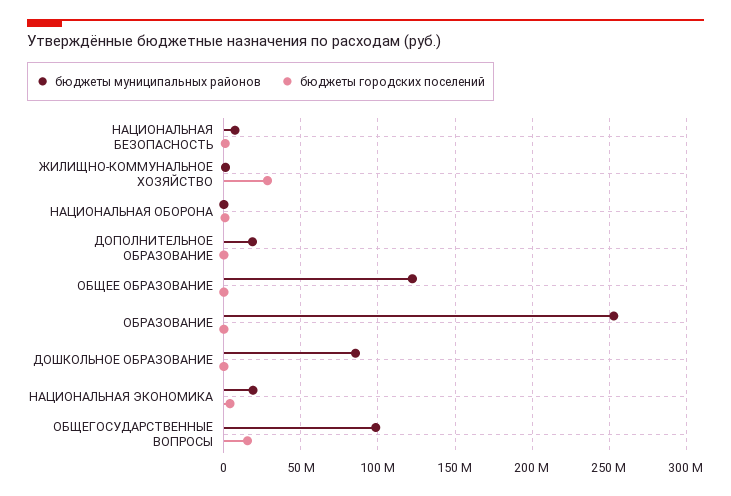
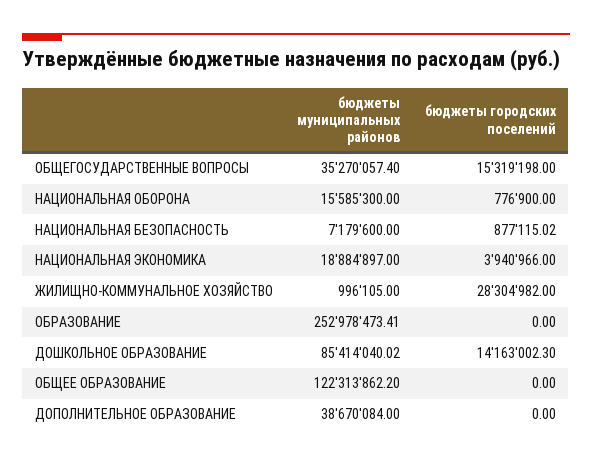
  {
    "бюджеты муниципальных районов": {
      "НАЦИОНАЛЬНАЯ БЕЗОПАСНОСТЬ": 7179600,
      "ЖИЛИЩНО-КОММУНАЛЬНОЕ ХОЗЯЙСТВО": 996105,
-     "НАЦИОНАЛЬНАЯ ОБОРОНА": 0,
+     "НАЦИОНАЛЬНАЯ ОБОРОНА": 15585300,
-     "ДОПОЛНИТЕЛЬНОЕ ОБРАЗОВАНИЕ": 20000000,
+     "ДОПОЛНИТЕЛЬНОЕ ОБРАЗОВАНИЕ": 38670084,
      "ОБЩЕЕ ОБРАЗОВАНИЕ": 122313862.2,
      "ОБРАЗОВАНИЕ": 252978473.41,
      "ДОШКОЛЬНОЕ ОБРАЗОВАНИЕ": 85414040.02,
      "НАЦИОНАЛЬНАЯ ЭКОНОМИКА": 18884897,
-     "ОБЩЕГОСУДАРСТВЕННЫЕ ВОПРОСЫ": 100000000
+     "ОБЩЕГОСУДАРСТВЕННЫЕ ВОПРОСЫ": 35270057.4
    },
    "бюджеты городских поселений": {
      "НАЦИОНАЛЬНАЯ БЕЗОПАСНОСТЬ": 877115.02,
      "ЖИЛИЩНО-КОММУНАЛЬНОЕ ХОЗЯЙСТВО": 28304982,
      "НАЦИОНАЛЬНАЯ ОБОРОНА": 776900,
      "ДОПОЛНИТЕЛЬНОЕ ОБРАЗОВАНИЕ": 0,
      "ОБЩЕЕ ОБРАЗОВАНИЕ": 0,
      "ОБРАЗОВАНИЕ": 0,
-     "ДОШКОЛЬНОЕ ОБРАЗОВАНИЕ": 0,
+     "ДОШКОЛЬНОЕ ОБРАЗОВАНИЕ": 14163002.3,
      "НАЦИОНАЛЬНАЯ ЭКОНОМИКА": 3940966,
      "ОБЩЕГОСУДАРСТВЕННЫЕ ВОПРОСЫ": 15319198
    }
  }

